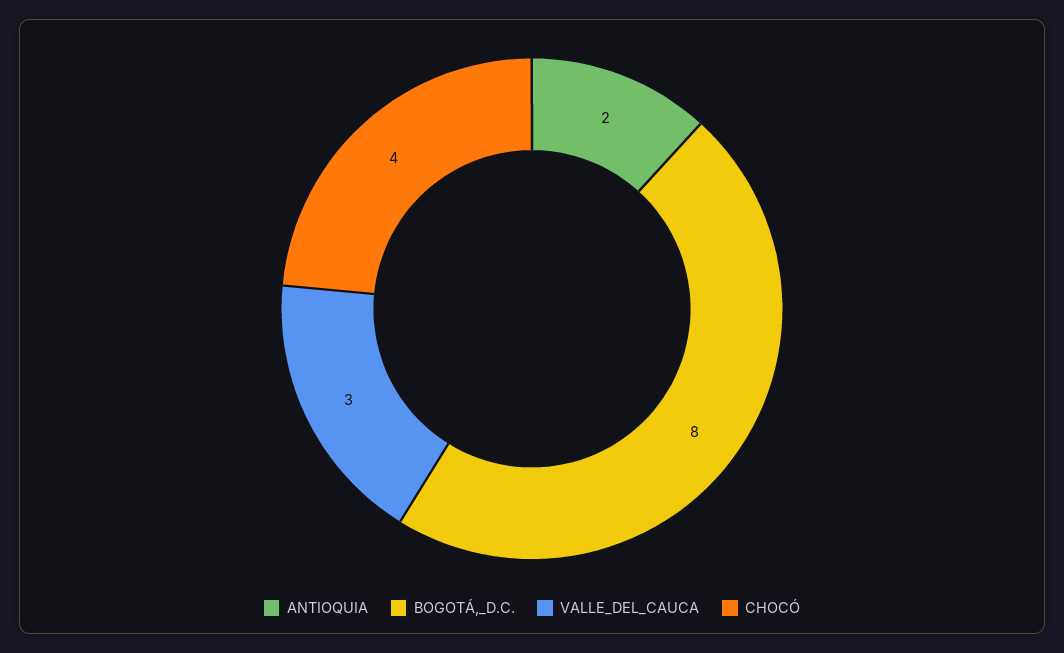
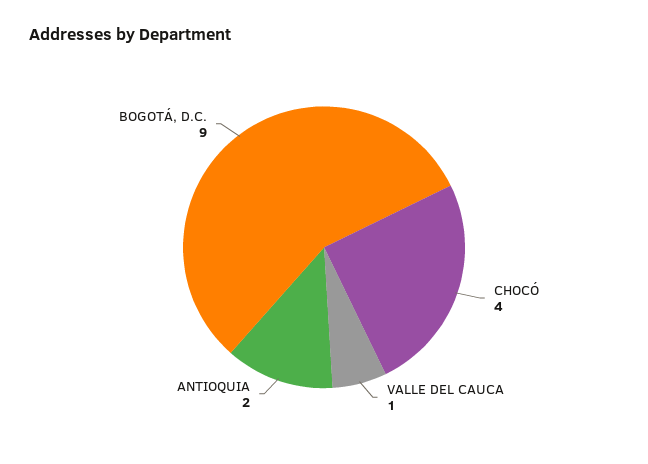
  {
    "ANTIOQUIA": 2,
-   "BOGOTÁ,_D.C.": 8,
+   "BOGOTÁ,_D.C.": 9,
-   "VALLE_DEL_CAUCA": 3,
+   "VALLE_DEL_CAUCA": 1,
    "CHOCÓ": 4
  }

